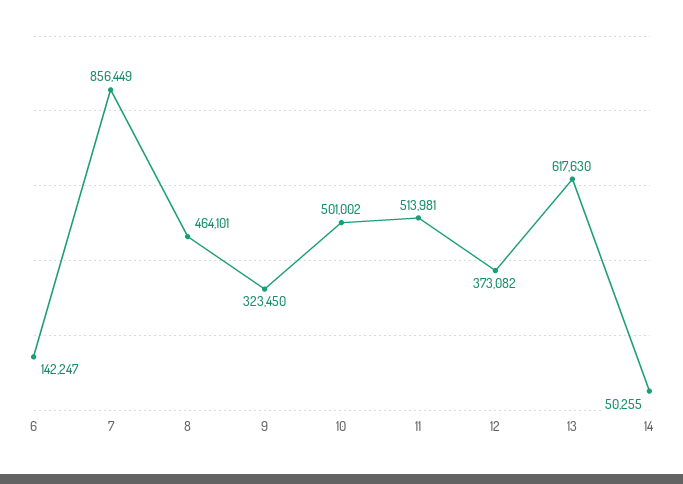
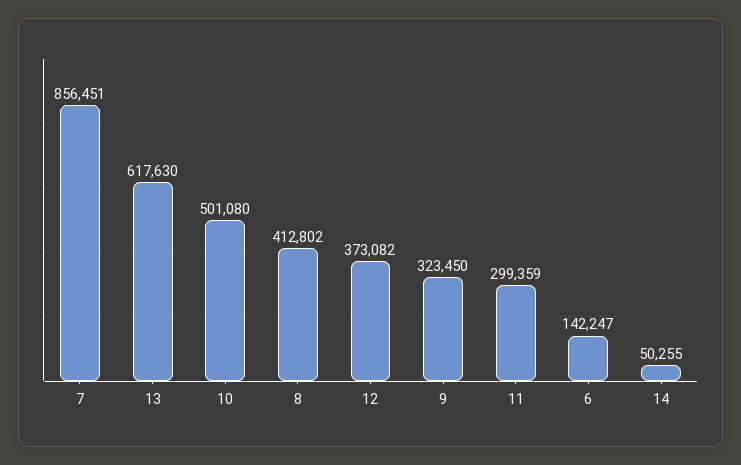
  {
    "6": 142247,
-   "7": 856449,
+   "7": 856451,
-   "8": 464101,
+   "8": 412802,
    "9": 323450,
-   "10": 501002,
+   "10": 501080,
-   "11": 513981,
+   "11": 299359,
    "12": 373082,
    "13": 617630,
    "14": 50255
  }

